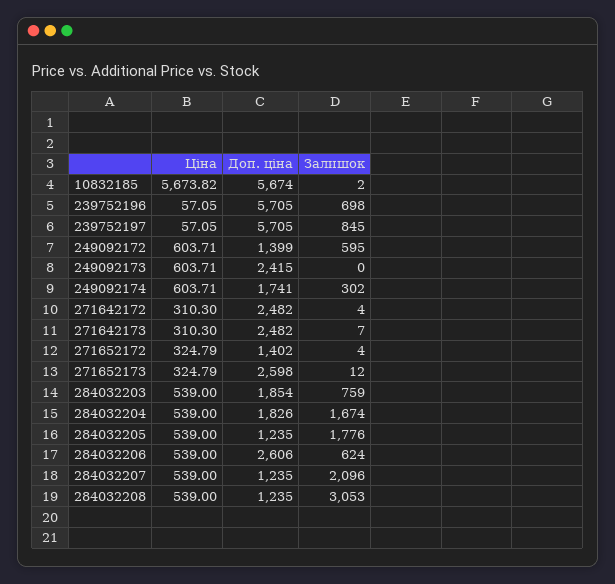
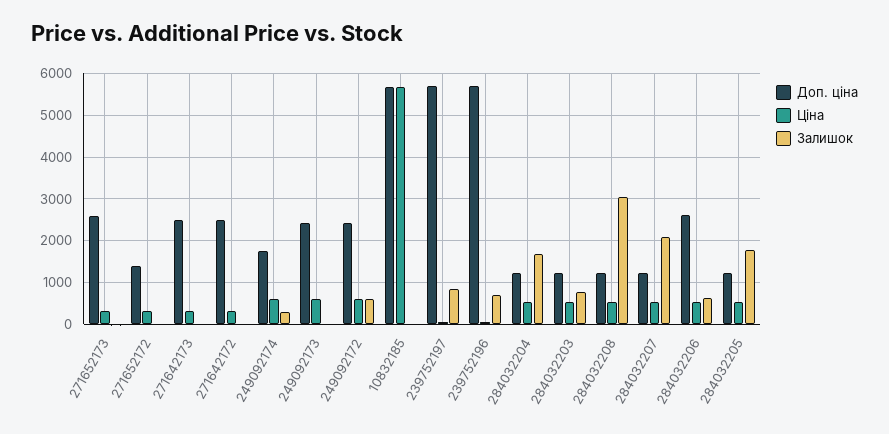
  {
    "Ціна": {
      "10832185": 5673.82,
      "239752196": 57.05,
      "239752197": 57.05,
      "249092172": 603.71,
      "249092173": 603.71,
      "249092174": 603.71,
      "271642172": 310.3,
      "271642173": 310.3,
      "271652172": 324.79,
      "271652173": 324.79,
      "284032203": 539,
      "284032204": 539,
      "284032205": 539,
      "284032206": 539,
      "284032207": 539,
      "284032208": 539
    },
    "Доп. ціна": {
      "10832185": 5674,
      "239752196": 5705,
      "239752197": 5705,
-     "249092172": 1399,
+     "249092172": 2400,
      "249092173": 2415,
      "249092174": 1741,
      "271642172": 2482,
      "271642173": 2482,
      "271652172": 1402,
      "271652173": 2598,
-     "284032203": 1854,
+     "284032203": 1200,
-     "284032204": 1826,
+     "284032204": 1200,
      "284032205": 1235,
      "284032206": 2606,
      "284032207": 1235,
      "284032208": 1235
    },
    "Залишок": {
      "10832185": 2,
      "239752196": 698,
      "239752197": 845,
      "249092172": 595,
      "249092173": 0,
      "249092174": 302,
      "271642172": 4,
      "271642173": 7,
      "271652172": 4,
      "271652173": 12,
      "284032203": 759,
      "284032204": 1674,
      "284032205": 1776,
      "284032206": 624,
      "284032207": 2096,
      "284032208": 3053
    }
  }

